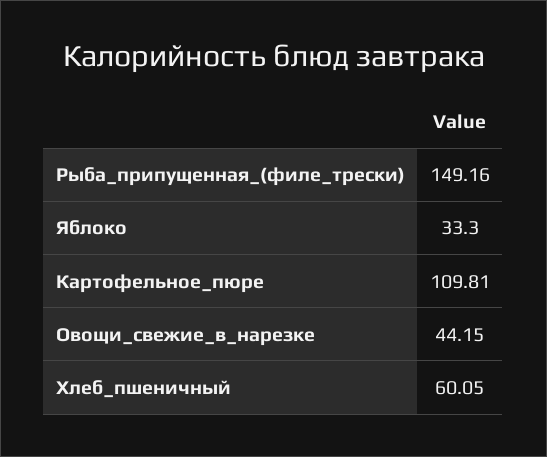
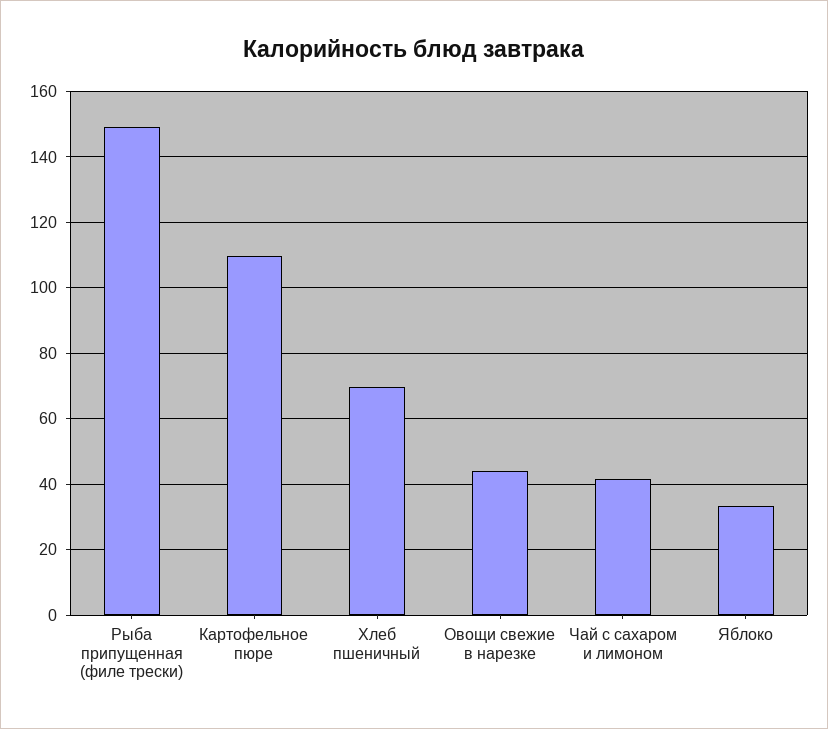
  {
    "Рыба_припущенная_(филе_трески)": 149.16,
    "Яблоко": 33.3,
    "Картофельное_пюре": 109.81,
    "Овощи_свежие_в_нарезке": 44.15,
-   "Хлеб_пшеничный": 60.05
+   "Хлеб_пшеничный": 70,
+   "Чай с сахаром и лимоном": 42
  }

